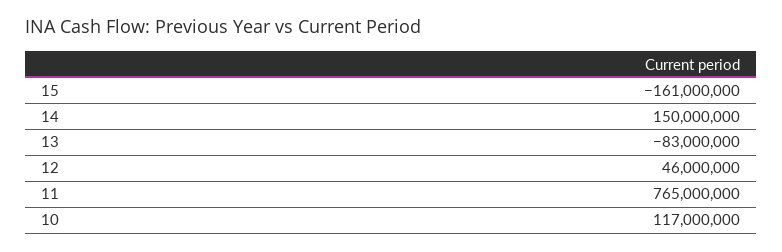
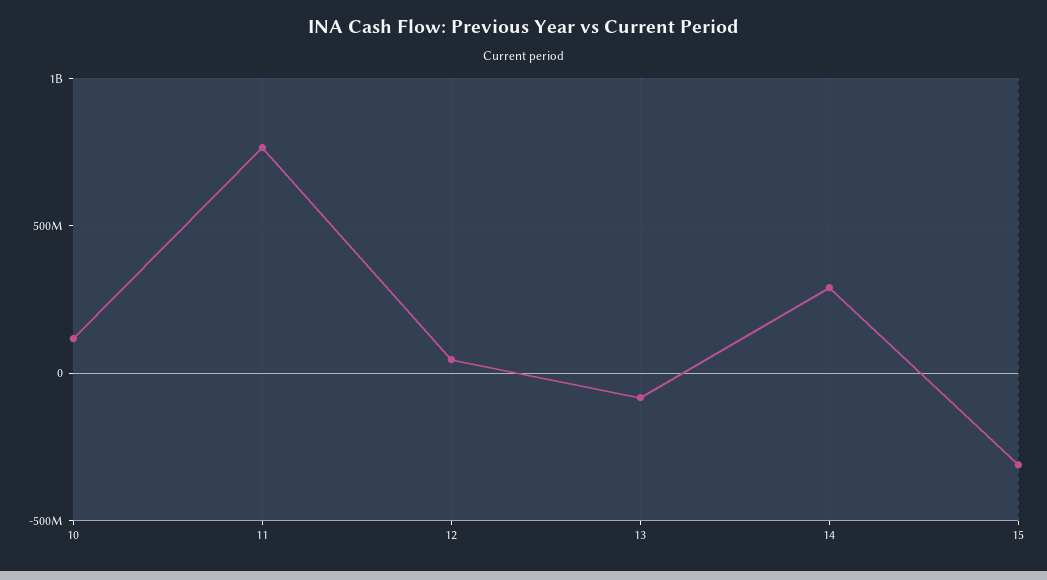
  {
-   "15": -161000000,
+   "15": -300000000,
-   "14": 150000000,
+   "14": 300000000,
    "13": -83000000,
    "12": 46000000,
    "11": 765000000,
    "10": 117000000
  }

